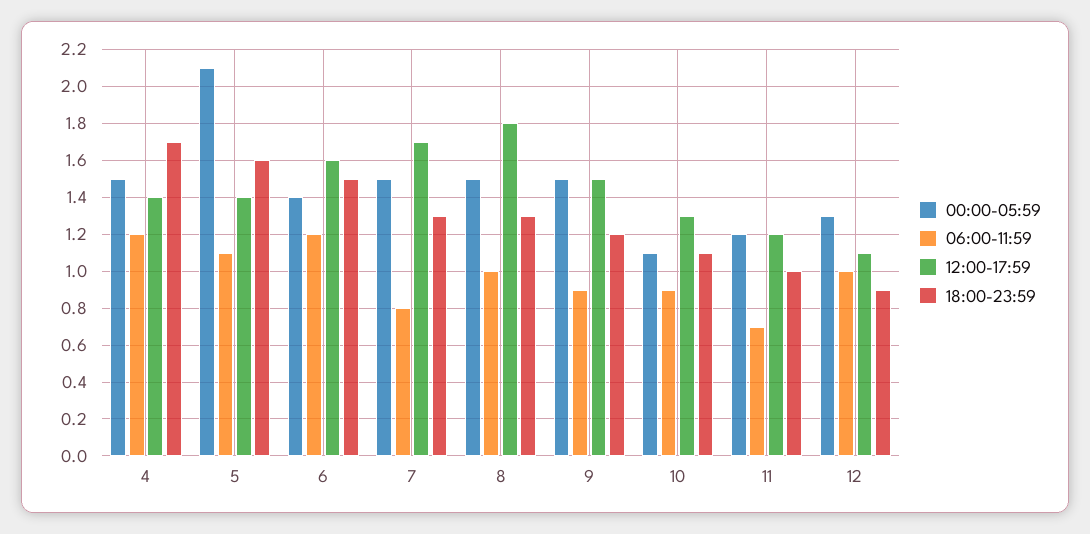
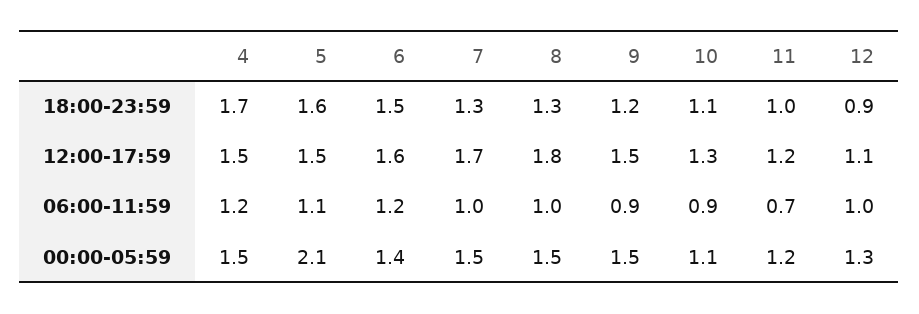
  {
    "00:00-05:59": {
      "4": 1.5,
      "5": 2.1,
      "6": 1.4,
      "7": 1.5,
      "8": 1.5,
      "9": 1.5,
      "10": 1.1,
      "11": 1.2,
      "12": 1.3
    },
    "06:00-11:59": {
      "4": 1.2,
      "5": 1.1,
      "6": 1.2,
-     "7": 0.8,
+     "7": 1,
      "8": 1,
      "9": 0.9,
      "10": 0.9,
      "11": 0.7,
      "12": 1
    },
    "12:00-17:59": {
-     "4": 1.4,
+     "4": 1.5,
-     "5": 1.4,
+     "5": 1.5,
      "6": 1.6,
      "7": 1.7,
      "8": 1.8,
      "9": 1.5,
      "10": 1.3,
      "11": 1.2,
      "12": 1.1
    },
    "18:00-23:59": {
      "4": 1.7,
      "5": 1.6,
      "6": 1.5,
      "7": 1.3,
      "8": 1.3,
      "9": 1.2,
      "10": 1.1,
      "11": 1,
      "12": 0.9
    }
  }

